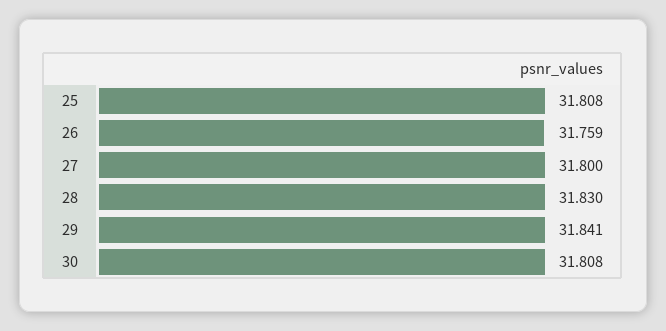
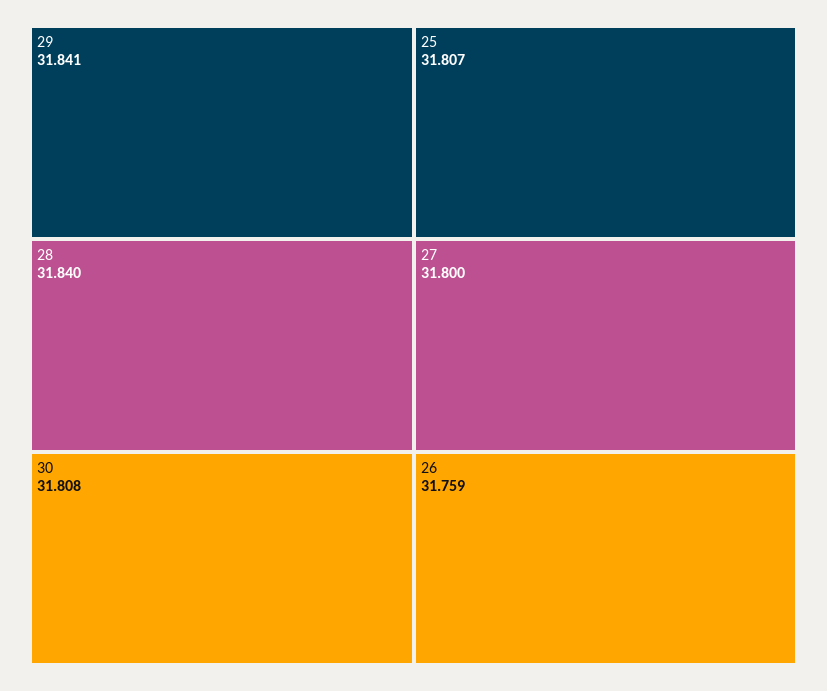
  {
-   "25": 31.808,
+   "25": 31.807,
    "26": 31.759,
    "27": 31.8,
-   "28": 31.83,
+   "28": 31.84,
    "29": 31.841,
    "30": 31.808
  }

